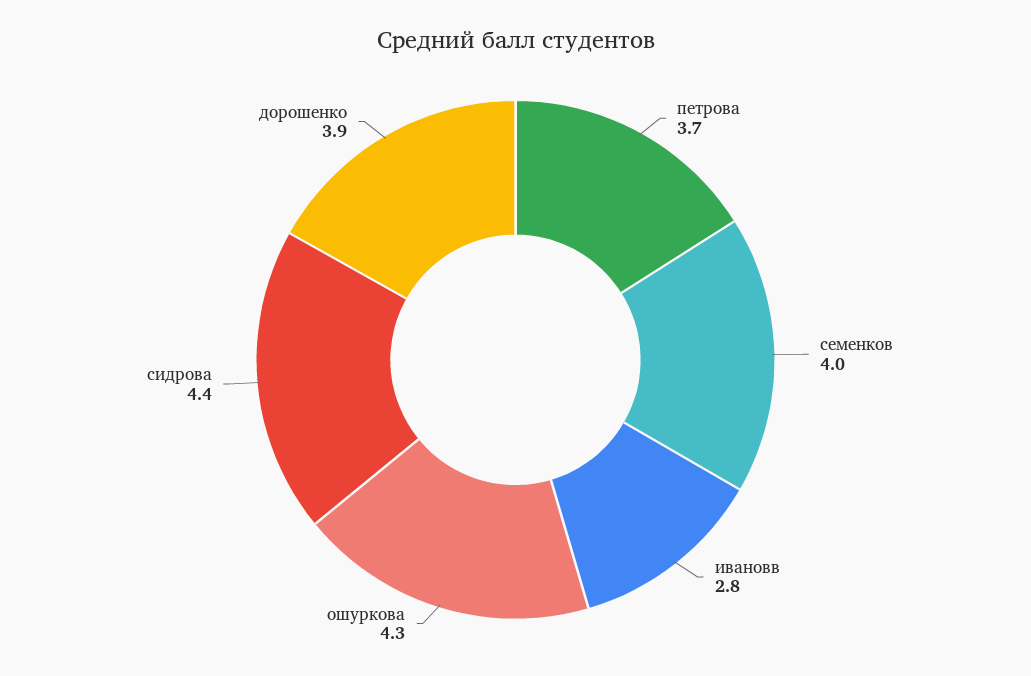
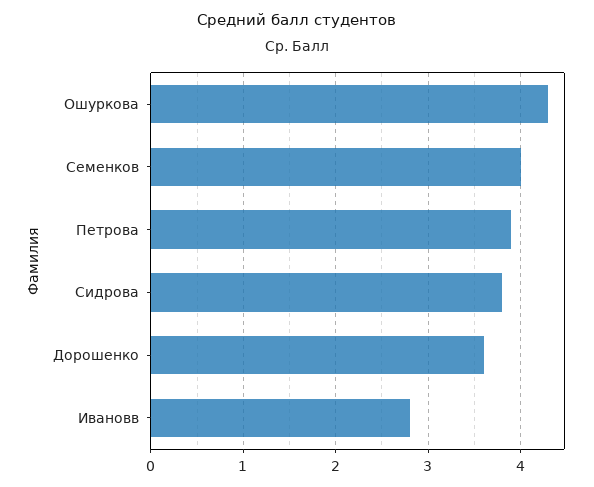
  {
-   "петрова": 3.7,
+   "петрова": 3.9,
    "семенков": 4,
    "ивановв": 2.8,
    "ошуркова": 4.3,
-   "сидрова": 4.4,
+   "сидрова": 3.8,
-   "дорошенко": 3.9
+   "дорошенко": 3.6
  }

